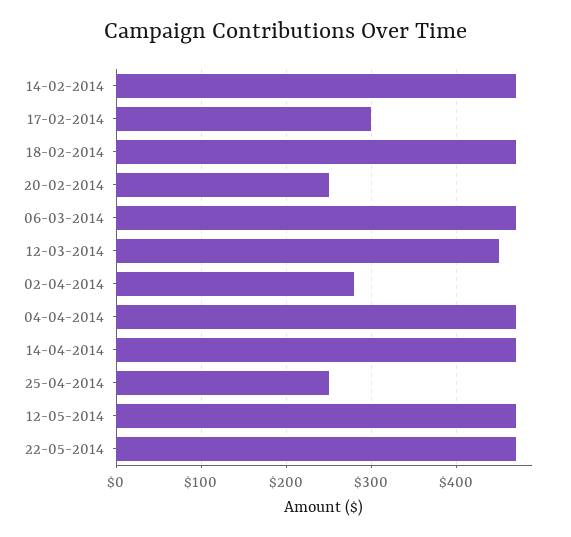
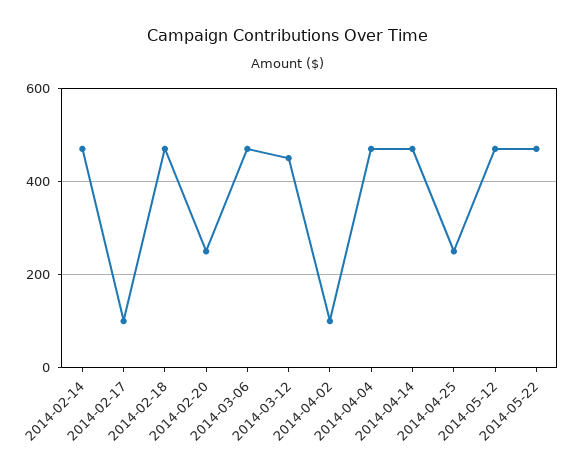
  {
    "14-02-2014": 470,
-   "17-02-2014": 300,
+   "17-02-2014": 100,
    "18-02-2014": 470,
    "20-02-2014": 250,
    "06-03-2014": 470,
    "12-03-2014": 450,
-   "02-04-2014": 280,
+   "02-04-2014": 100,
    "04-04-2014": 470,
    "14-04-2014": 470,
    "25-04-2014": 250,
    "12-05-2014": 470,
    "22-05-2014": 470
  }

